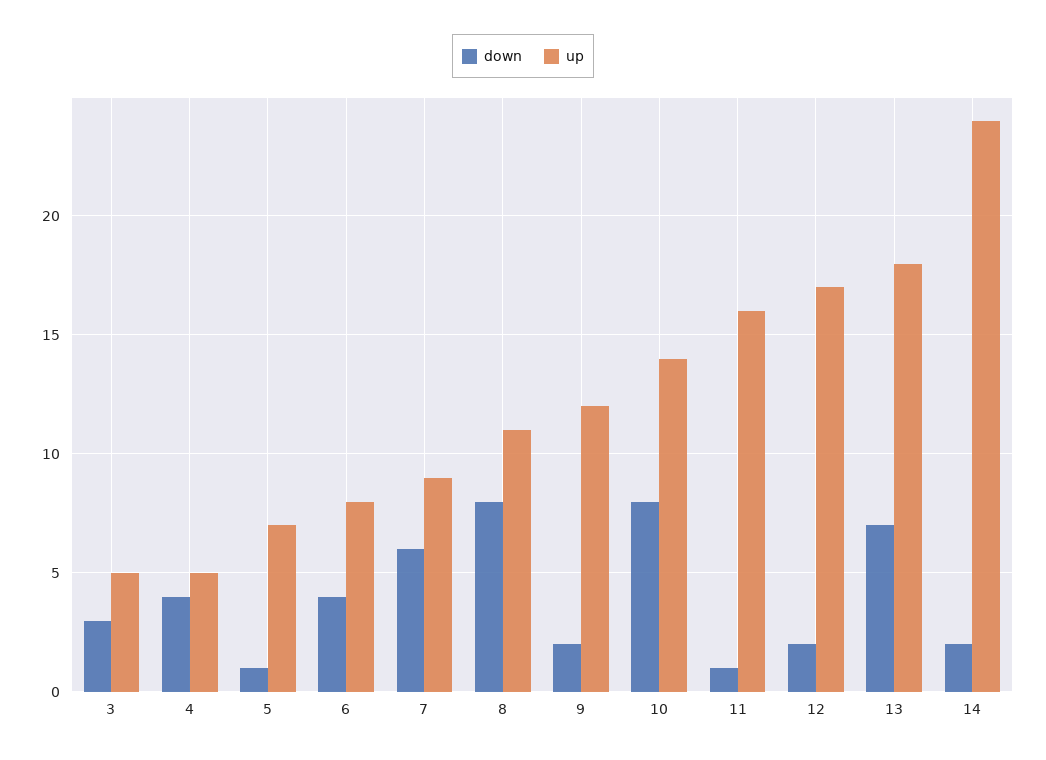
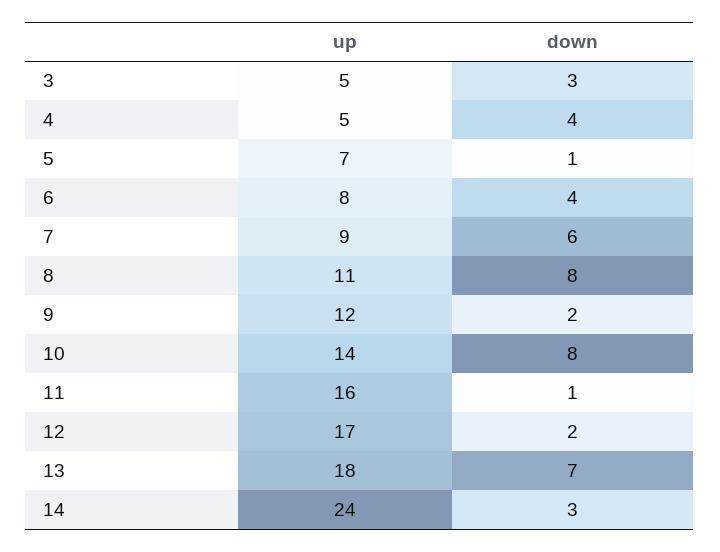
  {
    "down": {
      "3": 3,
      "4": 4,
      "5": 1,
      "6": 4,
      "7": 6,
      "8": 8,
      "9": 2,
      "10": 8,
      "11": 1,
      "12": 2,
      "13": 7,
-     "14": 2
+     "14": 3
    },
    "up": {
      "3": 5,
      "4": 5,
      "5": 7,
      "6": 8,
      "7": 9,
      "8": 11,
      "9": 12,
      "10": 14,
      "11": 16,
      "12": 17,
      "13": 18,
      "14": 24
    }
  }

